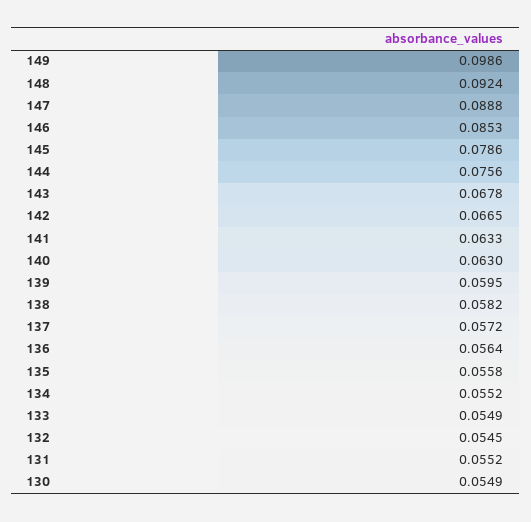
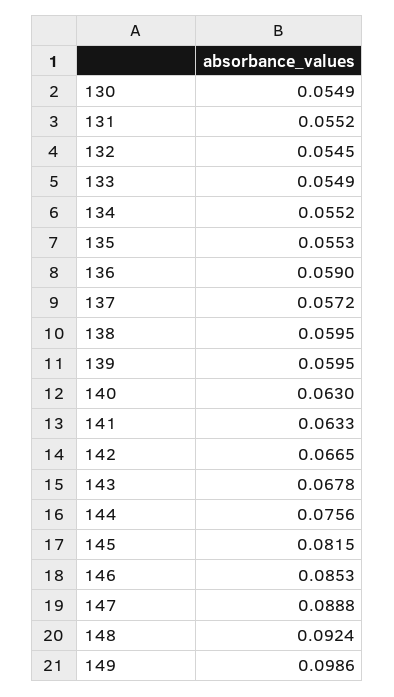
  {
    "149": 0.0986,
    "148": 0.0924,
    "147": 0.0888,
    "146": 0.0853,
-   "145": 0.0786,
+   "145": 0.0815,
    "144": 0.0756,
    "143": 0.0678,
    "142": 0.0665,
    "141": 0.0633,
    "140": 0.063,
    "139": 0.0595,
-   "138": 0.0582,
+   "138": 0.0595,
    "137": 0.0572,
-   "136": 0.0564,
+   "136": 0.059,
-   "135": 0.0558,
+   "135": 0.0553,
    "134": 0.0552,
    "133": 0.0549,
    "132": 0.0545,
    "131": 0.0552,
    "130": 0.0549
  }

